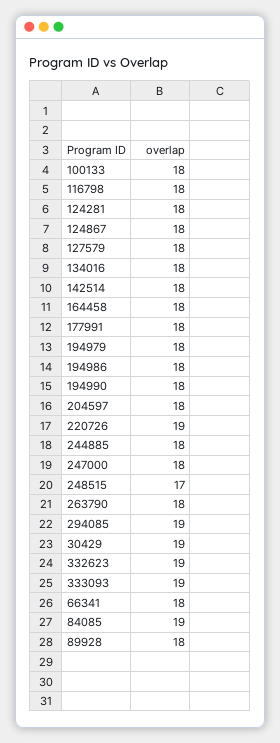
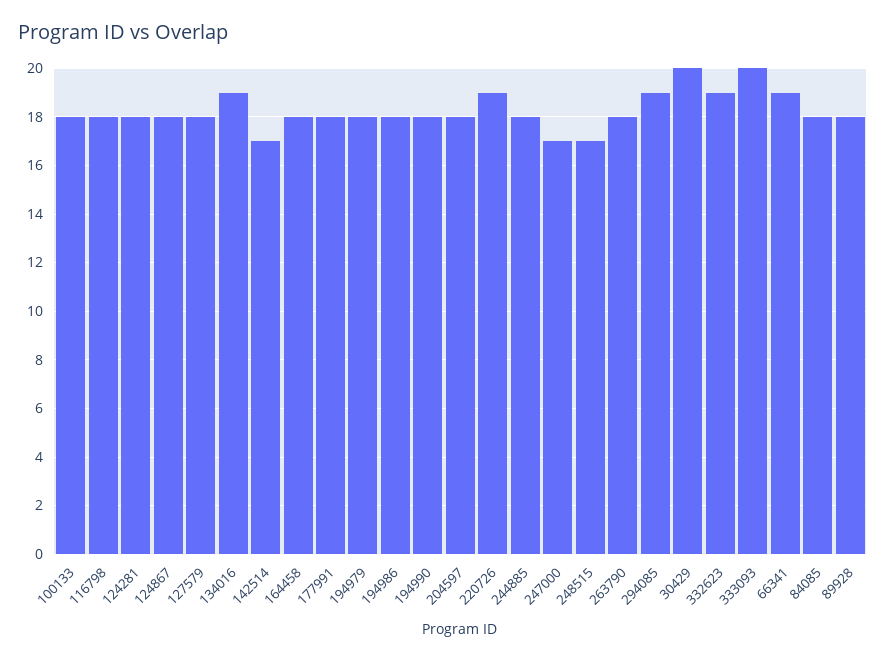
  {
    "100133": 18,
    "116798": 18,
    "124281": 18,
    "124867": 18,
    "127579": 18,
-   "134016": 18,
+   "134016": 19,
-   "142514": 18,
+   "142514": 17,
    "164458": 18,
    "177991": 18,
    "194979": 18,
    "194986": 18,
    "194990": 18,
    "204597": 18,
    "220726": 19,
    "244885": 18,
-   "247000": 18,
+   "247000": 17,
    "248515": 17,
    "263790": 18,
    "294085": 19,
-   "30429": 19,
+   "30429": 20,
    "332623": 19,
-   "333093": 19,
+   "333093": 20,
-   "66341": 18,
+   "66341": 19,
-   "84085": 19,
+   "84085": 18,
    "89928": 18
  }

